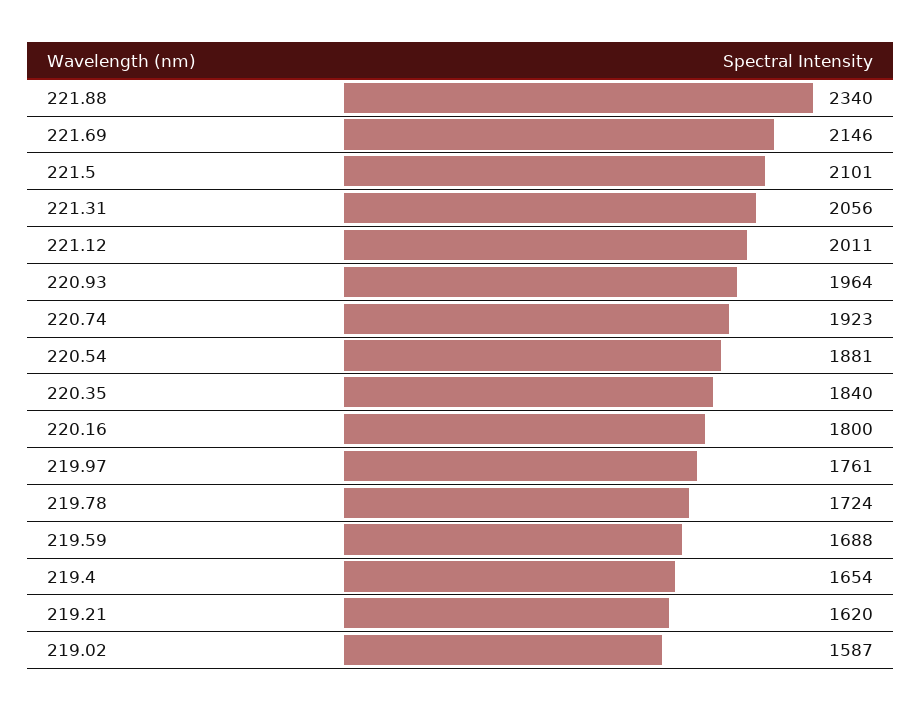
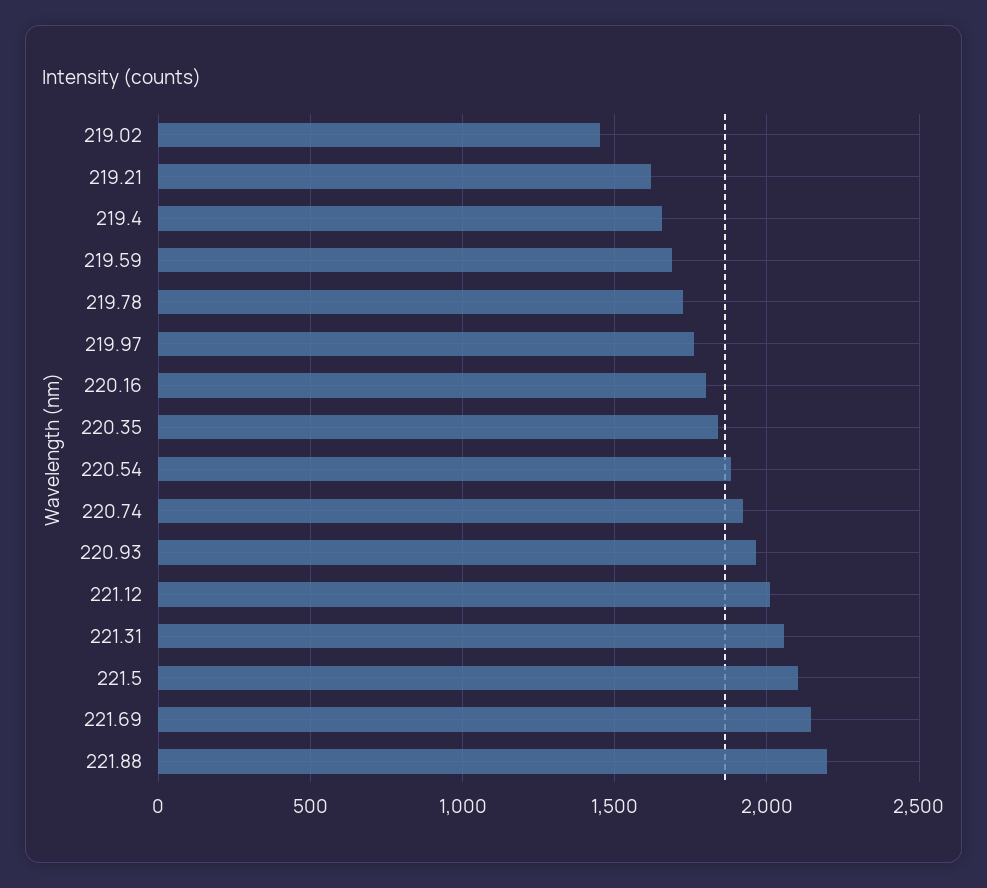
  {
-   "221.88": 2340,
+   "221.88": 2200,
    "221.69": 2146,
    "221.5": 2101,
    "221.31": 2056,
    "221.12": 2011,
    "220.93": 1964,
    "220.74": 1923,
    "220.54": 1881,
    "220.35": 1840,
    "220.16": 1800,
    "219.97": 1761,
    "219.78": 1724,
    "219.59": 1688,
    "219.4": 1654,
    "219.21": 1620,
-   "219.02": 1587
+   "219.02": 1450
  }

